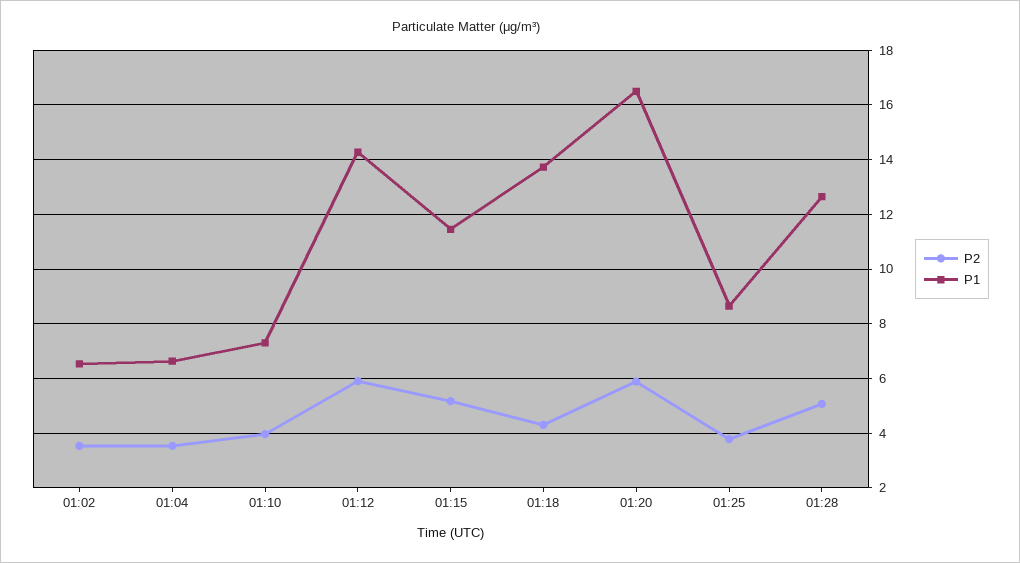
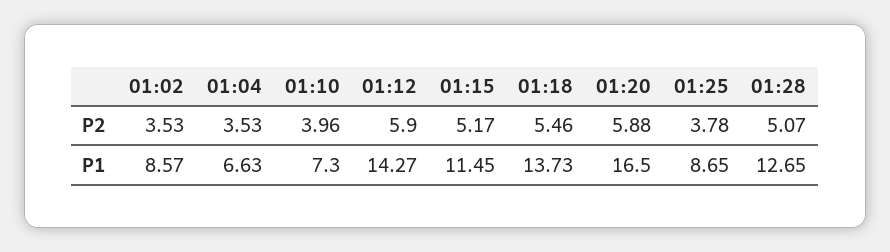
  {
    "P2": {
      "01:02": 3.53,
      "01:04": 3.53,
      "01:10": 3.96,
      "01:12": 5.9,
      "01:15": 5.17,
-     "01:18": 4.25,
+     "01:18": 5.46,
      "01:20": 5.88,
      "01:25": 3.78,
      "01:28": 5.07
    },
    "P1": {
-     "01:02": 6.5,
+     "01:02": 8.57,
      "01:04": 6.63,
      "01:10": 7.3,
      "01:12": 14.27,
      "01:15": 11.45,
      "01:18": 13.73,
      "01:20": 16.5,
      "01:25": 8.65,
      "01:28": 12.65
    }
  }

